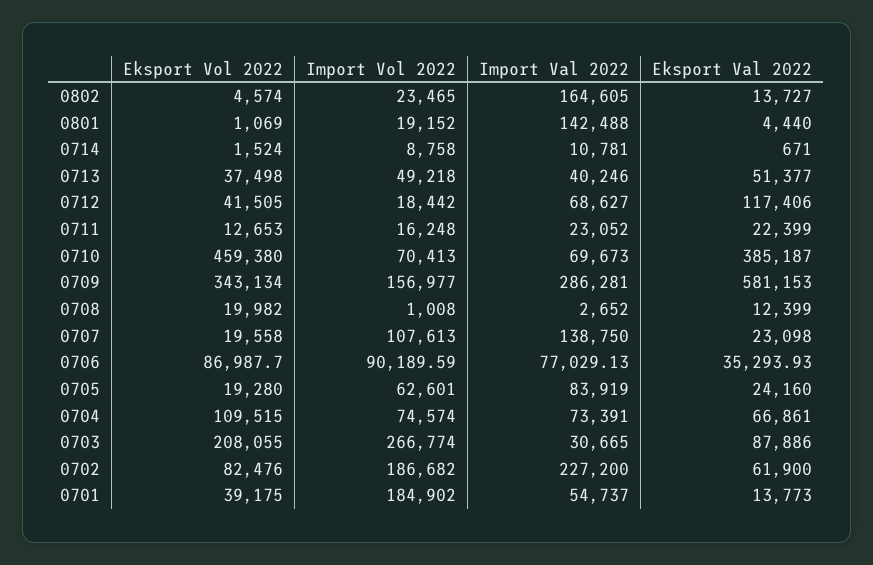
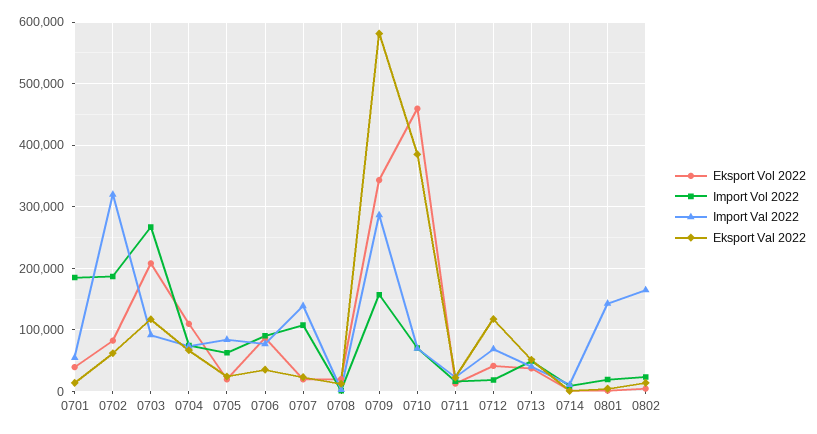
  {
    "Eksport Vol 2022": {
      "0802": 4574,
      "0801": 1069,
      "0714": 1524,
      "0713": 37498,
      "0712": 41505,
      "0711": 12653,
      "0710": 459380,
      "0709": 343134,
      "0708": 19982,
      "0707": 19558,
      "0706": 86987.7,
      "0705": 19280,
      "0704": 109515,
      "0703": 208055,
      "0702": 82476,
      "0701": 39175
    },
    "Import Vol 2022": {
      "0802": 23465,
      "0801": 19152,
      "0714": 8758,
      "0713": 49218,
      "0712": 18442,
      "0711": 16248,
      "0710": 70413,
      "0709": 156977,
      "0708": 1008,
      "0707": 107613,
      "0706": 90189.59,
      "0705": 62601,
      "0704": 74574,
      "0703": 266774,
      "0702": 186682,
      "0701": 184902
    },
    "Import Val 2022": {
      "0802": 164605,
      "0801": 142488,
      "0714": 10781,
      "0713": 40246,
      "0712": 68627,
      "0711": 23052,
      "0710": 69673,
      "0709": 286281,
      "0708": 2652,
      "0707": 138750,
      "0706": 77029.13,
      "0705": 83919,
      "0704": 73391,
-     "0703": 30665,
+     "0703": 90000,
-     "0702": 227200,
+     "0702": 320000,
      "0701": 54737
    },
    "Eksport Val 2022": {
      "0802": 13727,
      "0801": 4440,
      "0714": 671,
      "0713": 51377,
      "0712": 117406,
      "0711": 22399,
      "0710": 385187,
      "0709": 581153,
      "0708": 12399,
      "0707": 23098,
      "0706": 35293.93,
      "0705": 24160,
      "0704": 66861,
-     "0703": 87886,
+     "0703": 120000,
      "0702": 61900,
      "0701": 13773
    }
  }

